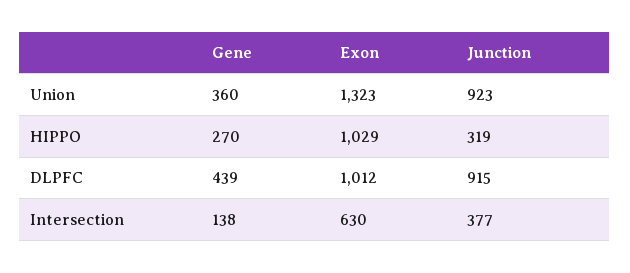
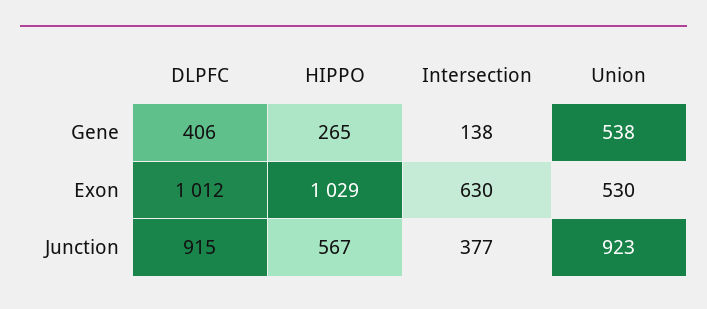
  {
    "Gene": {
-     "Union": 360,
+     "Union": 538,
-     "HIPPO": 270,
+     "HIPPO": 265,
-     "DLPFC": 439,
+     "DLPFC": 406,
      "Intersection": 138
    },
    "Exon": {
-     "Union": 1323,
+     "Union": 530,
      "HIPPO": 1029,
      "DLPFC": 1012,
      "Intersection": 630
    },
    "Junction": {
      "Union": 923,
-     "HIPPO": 319,
+     "HIPPO": 567,
      "DLPFC": 915,
      "Intersection": 377
    }
  }

